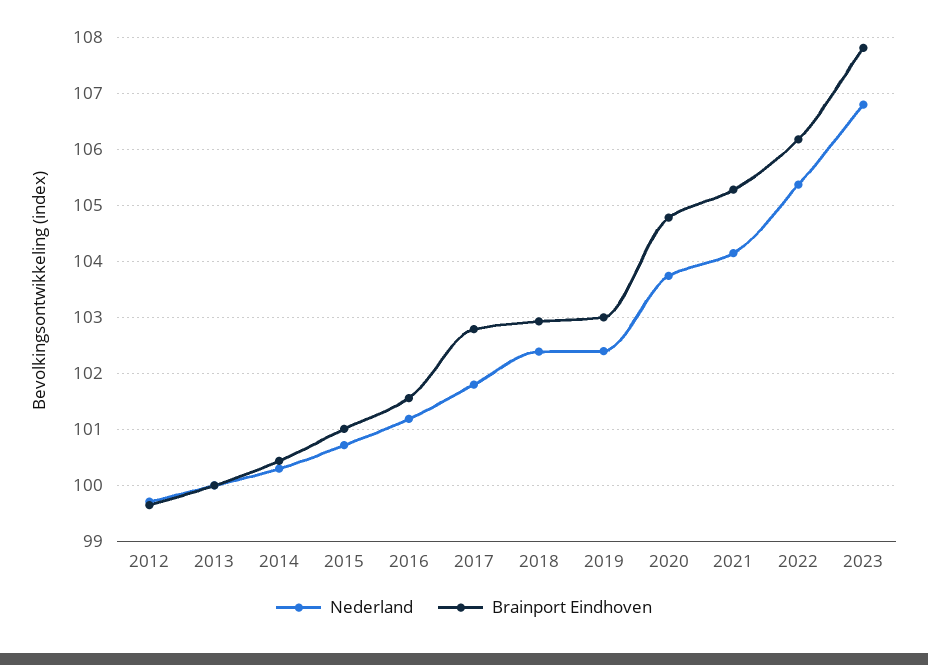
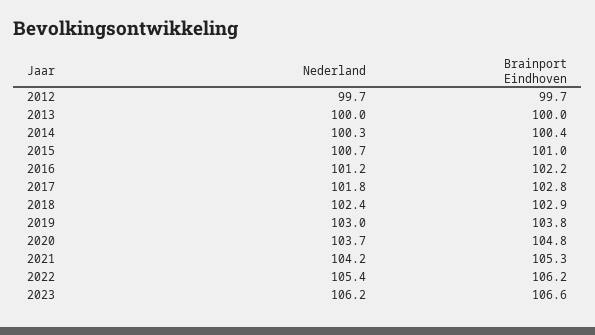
  {
    "Nederland": {
      "2012": 99.7,
      "2013": 100,
      "2014": 100.3,
      "2015": 100.7,
      "2016": 101.2,
      "2017": 101.8,
      "2018": 102.4,
-     "2019": 102.4,
+     "2019": 103,
      "2020": 103.7,
      "2021": 104.2,
      "2022": 105.4,
-     "2023": 106.8
+     "2023": 106.2
    },
    "Brainport Eindhoven": {
      "2012": 99.7,
      "2013": 100,
      "2014": 100.4,
      "2015": 101,
-     "2016": 101.6,
+     "2016": 102.2,
      "2017": 102.8,
      "2018": 102.9,
-     "2019": 103,
+     "2019": 103.8,
      "2020": 104.8,
      "2021": 105.3,
      "2022": 106.2,
-     "2023": 107.8
+     "2023": 106.6
    }
  }

